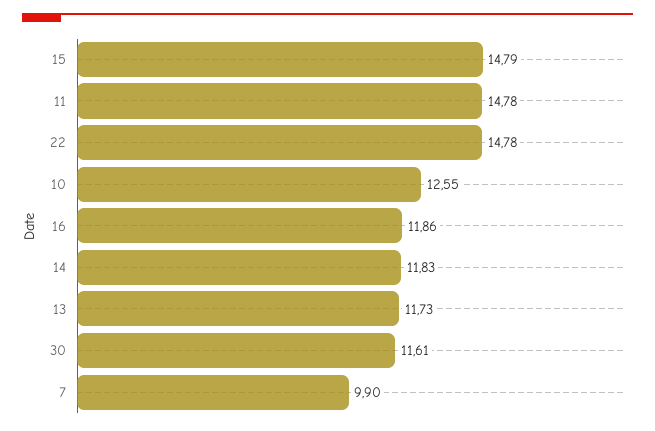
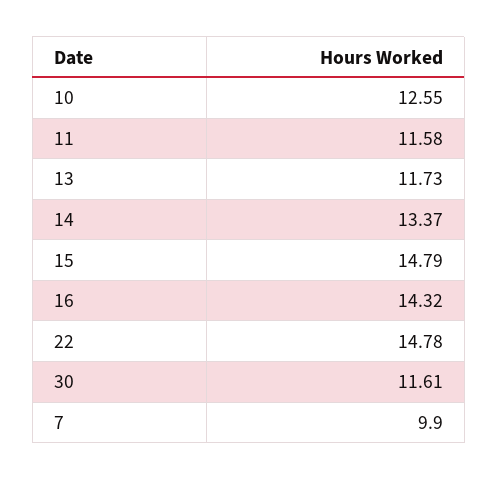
  {
    "15": 14.79,
-   "11": 14.78,
+   "11": 11.58,
    "22": 14.78,
    "10": 12.55,
-   "16": 11.86,
+   "16": 14.32,
-   "14": 11.83,
+   "14": 13.37,
    "13": 11.73,
    "30": 11.61,
    "7": 9.9
  }

